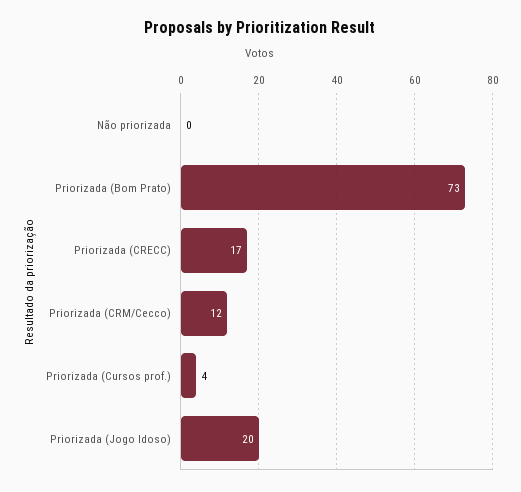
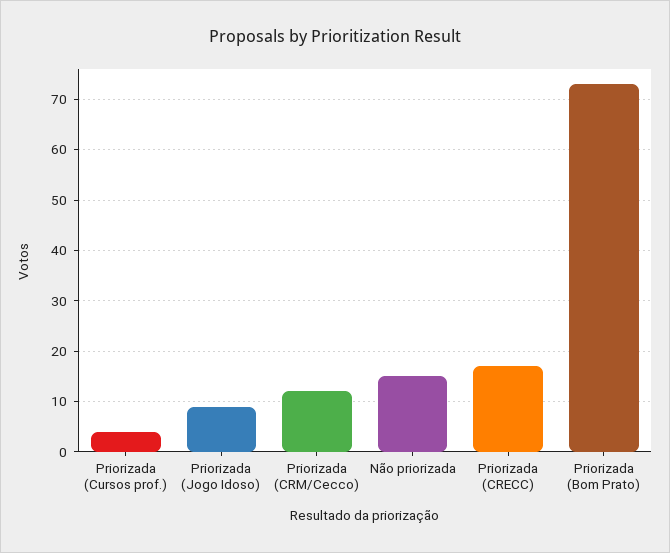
  {
-   "Não priorizada": 0,
+   "Não priorizada": 15,
    "Priorizada (Bom Prato)": 73,
    "Priorizada (CRECC)": 17,
    "Priorizada (CRM/Cecco)": 12,
    "Priorizada (Cursos prof.)": 4,
-   "Priorizada (Jogo Idoso)": 20
+   "Priorizada (Jogo Idoso)": 10
  }

